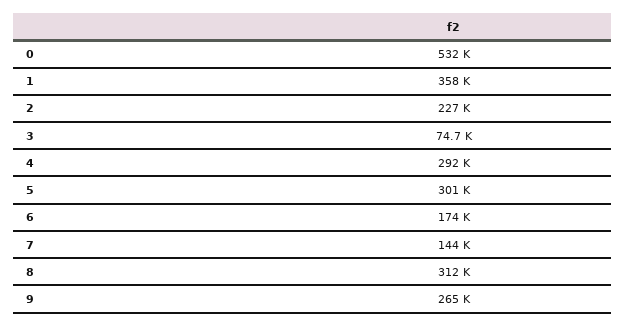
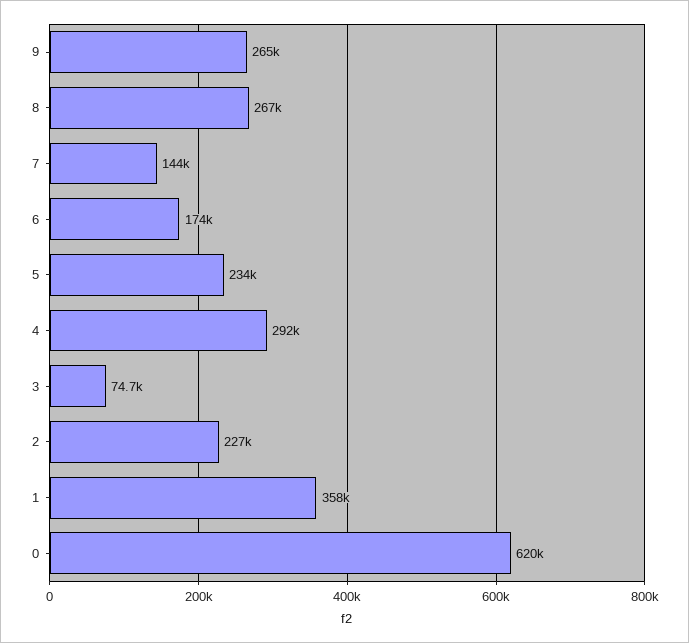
  {
-   "0": 532000,
+   "0": 620000,
    "1": 358000,
    "2": 227000,
    "3": 74700,
    "4": 292000,
-   "5": 301000,
+   "5": 234000,
    "6": 174000,
    "7": 144000,
-   "8": 312000,
+   "8": 267000,
    "9": 265000
  }

